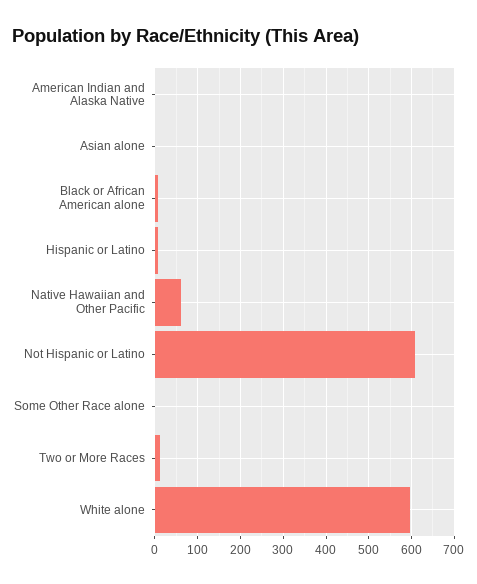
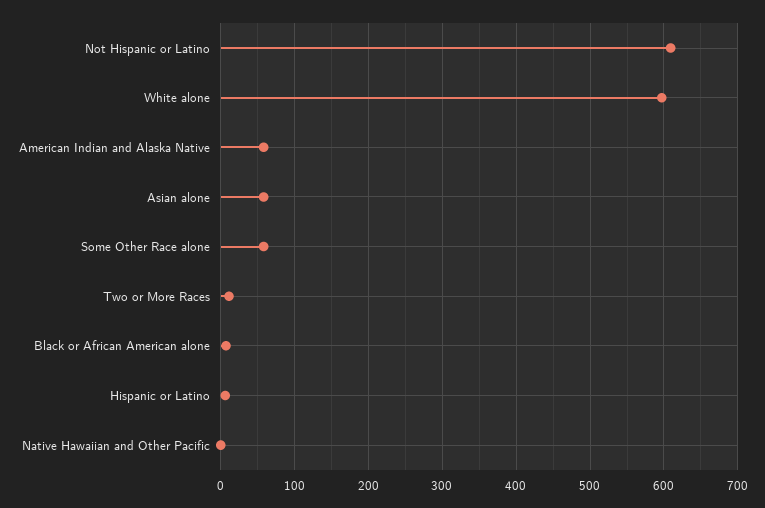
  {
-   "American Indian and Alaska Native": 0,
+   "American Indian and Alaska Native": 60,
-   "Asian alone": 0,
+   "Asian alone": 60,
    "Black or African American alone": 10,
    "Hispanic or Latino": 10,
-   "Native Hawaiian and Other Pacific": 60,
+   "Native Hawaiian and Other Pacific": 0,
    "Not Hispanic or Latino": 610,
-   "Some Other Race alone": 0,
+   "Some Other Race alone": 60,
    "Two or More Races": 10,
    "White alone": 600
  }

